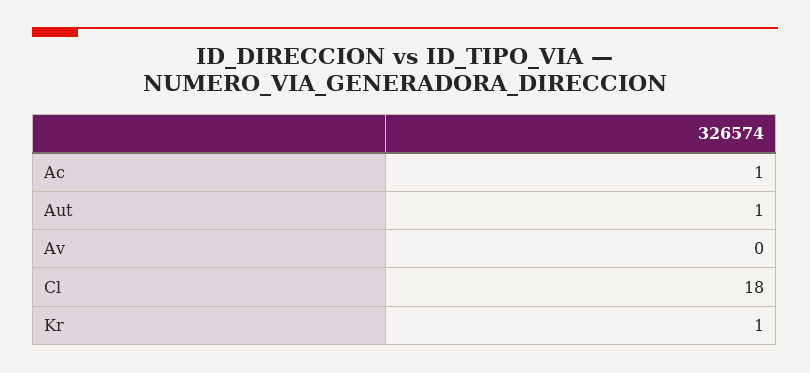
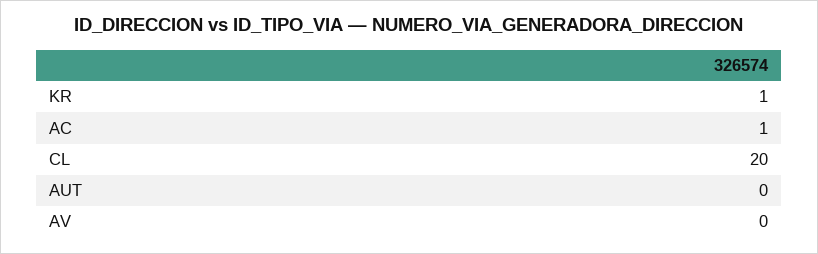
  {
    "Ac": 1,
-   "Aut": 1,
+   "Aut": 0,
    "Av": 0,
-   "Cl": 18,
+   "Cl": 20,
    "Kr": 1
  }

